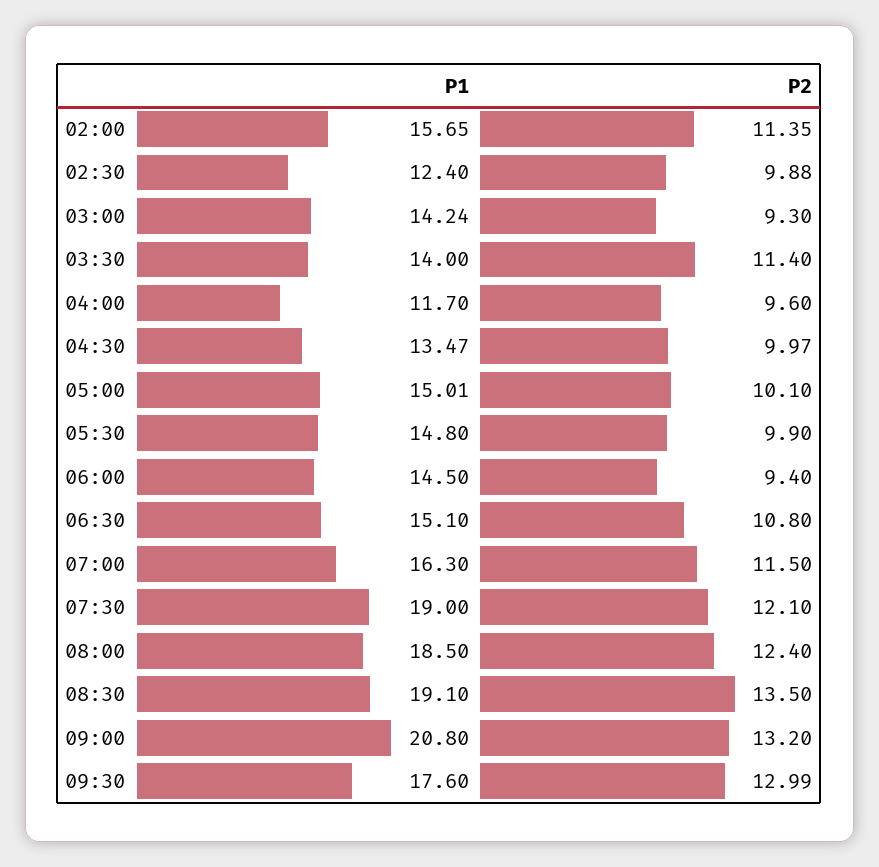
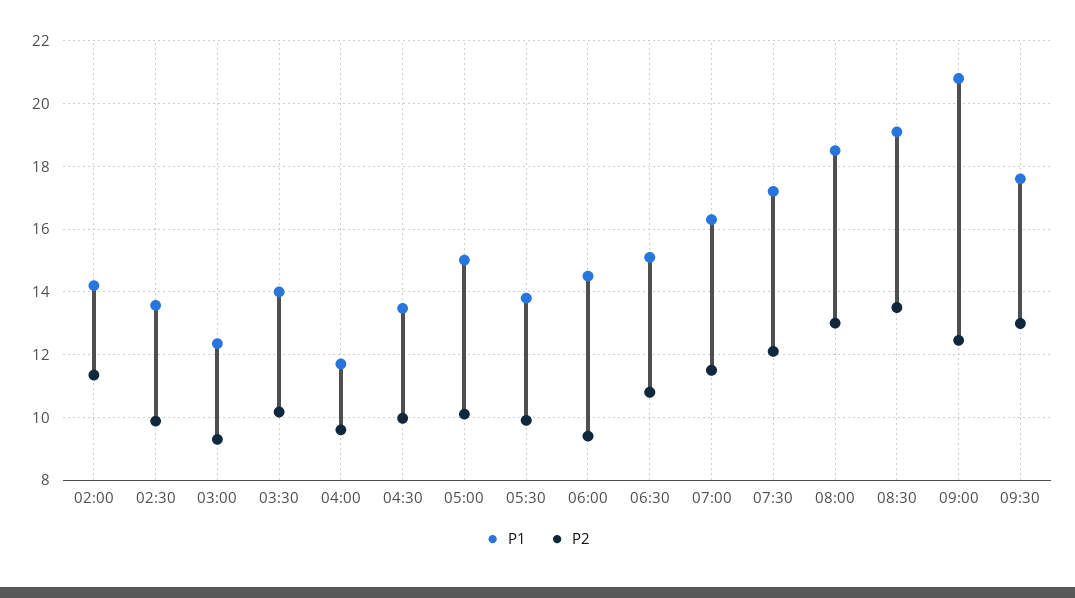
  {
    "P1": {
-     "02:00": 15.65,
+     "02:00": 14.2,
-     "02:30": 12.4,
+     "02:30": 13.6,
-     "03:00": 14.24,
+     "03:00": 12.4,
      "03:30": 14,
      "04:00": 11.7,
      "04:30": 13.47,
      "05:00": 15.01,
-     "05:30": 14.8,
+     "05:30": 13.8,
      "06:00": 14.5,
      "06:30": 15.1,
      "07:00": 16.3,
-     "07:30": 19,
+     "07:30": 17.2,
      "08:00": 18.5,
      "08:30": 19.1,
      "09:00": 20.8,
      "09:30": 17.6
    },
    "P2": {
      "02:00": 11.35,
      "02:30": 9.88,
      "03:00": 9.3,
-     "03:30": 11.4,
+     "03:30": 10.2,
      "04:00": 9.6,
      "04:30": 9.97,
      "05:00": 10.1,
      "05:30": 9.9,
      "06:00": 9.4,
      "06:30": 10.8,
      "07:00": 11.5,
      "07:30": 12.1,
-     "08:00": 12.4,
+     "08:00": 13,
      "08:30": 13.5,
-     "09:00": 13.2,
+     "09:00": 12.4,
      "09:30": 12.99
    }
  }

